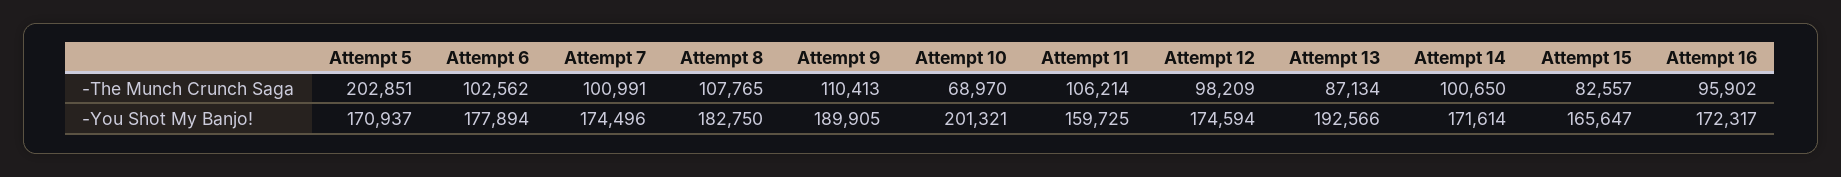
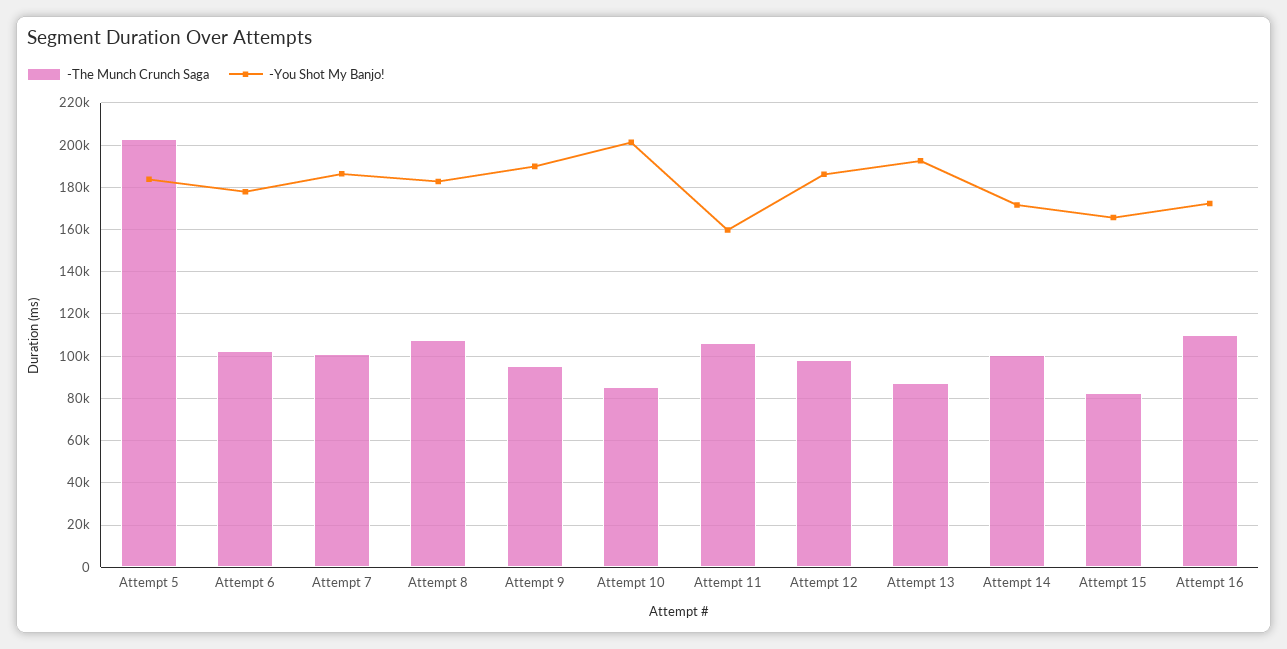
  {
    "-The Munch Crunch Saga": {
      "Attempt 5": 202851,
      "Attempt 6": 102562,
      "Attempt 7": 100991,
      "Attempt 8": 107765,
-     "Attempt 9": 110413,
+     "Attempt 9": 95000,
-     "Attempt 10": 68970,
+     "Attempt 10": 85000,
      "Attempt 11": 106214,
      "Attempt 12": 98209,
      "Attempt 13": 87134,
      "Attempt 14": 100650,
      "Attempt 15": 82557,
-     "Attempt 16": 95902
+     "Attempt 16": 110000
    },
    "-You Shot My Banjo!": {
-     "Attempt 5": 170937,
+     "Attempt 5": 185000,
      "Attempt 6": 177894,
-     "Attempt 7": 174496,
+     "Attempt 7": 185000,
      "Attempt 8": 182750,
      "Attempt 9": 189905,
      "Attempt 10": 201321,
      "Attempt 11": 159725,
-     "Attempt 12": 174594,
+     "Attempt 12": 185000,
      "Attempt 13": 192566,
      "Attempt 14": 171614,
      "Attempt 15": 165647,
      "Attempt 16": 172317
    }
  }

